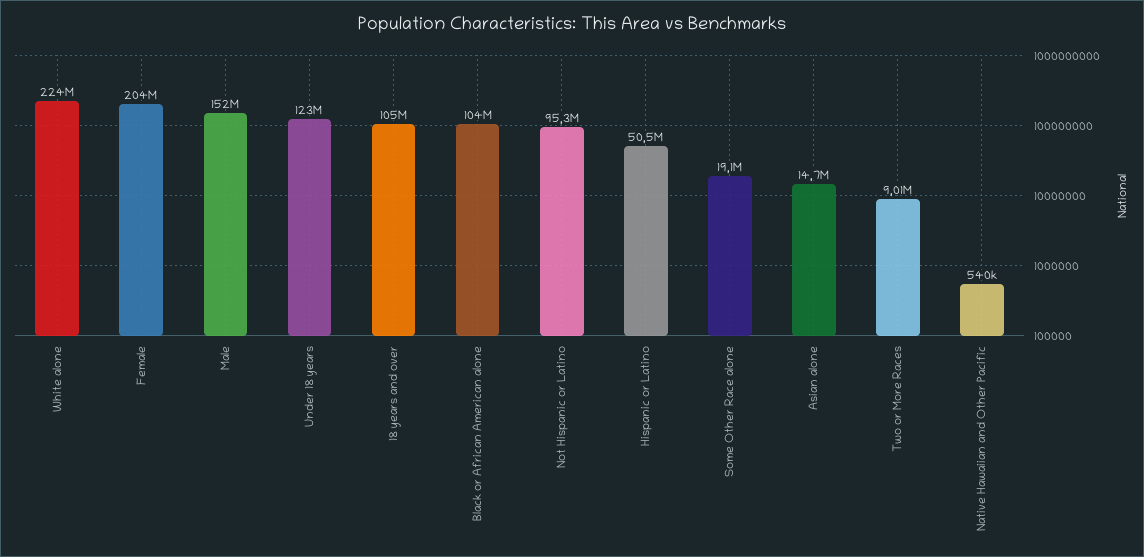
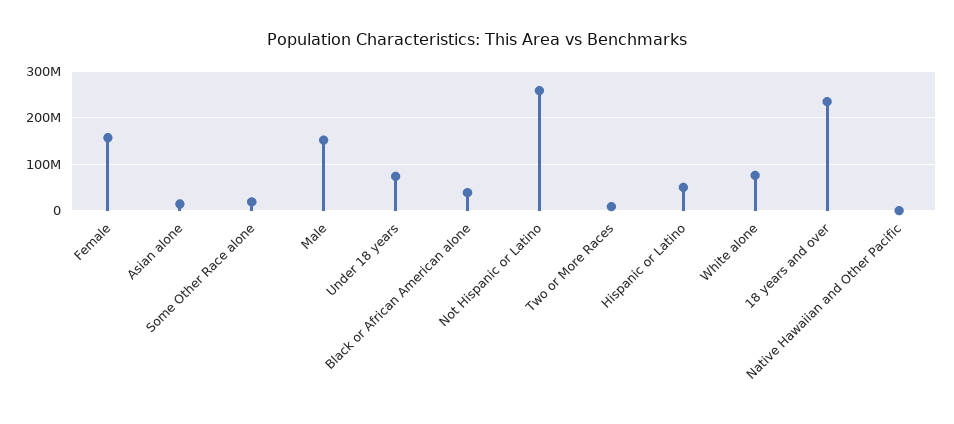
  {
-   "White alone": 224000000,
+   "White alone": 80000000,
-   "Female": 204000000,
+   "Female": 160000000,
    "Male": 152000000,
-   "Under 18 years": 123000000,
+   "Under 18 years": 80000000,
-   "18 years and over": 105000000,
+   "18 years and over": 240000000,
-   "Black or African American alone": 104000000,
+   "Black or African American alone": 40000000,
-   "Not Hispanic or Latino": 95300000,
+   "Not Hispanic or Latino": 260000000,
    "Hispanic or Latino": 50500000,
    "Some Other Race alone": 19100000,
    "Asian alone": 14700000,
    "Two or More Races": 9010000,
    "Native Hawaiian and Other Pacific": 540000
  }

